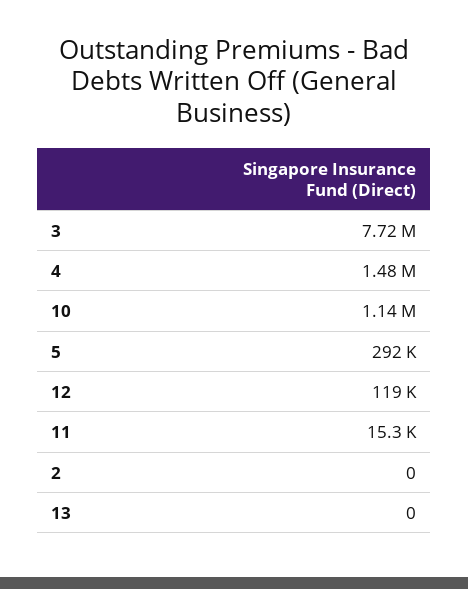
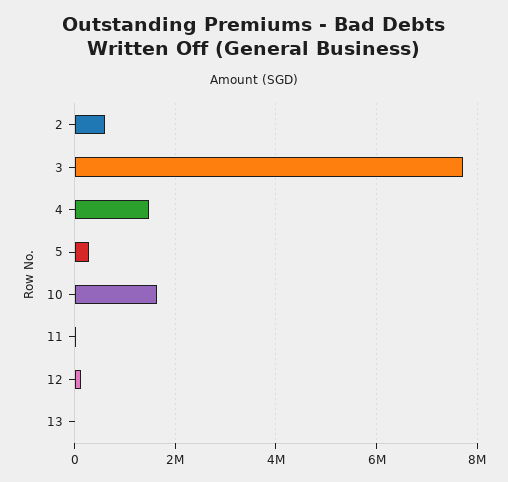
  {
    "3": 7720000,
    "4": 1480000,
-   "10": 1140000,
+   "10": 1600000,
    "5": 292000,
    "12": 119000,
    "11": 15300,
-   "2": 0,
+   "2": 600000,
    "13": 0
  }

